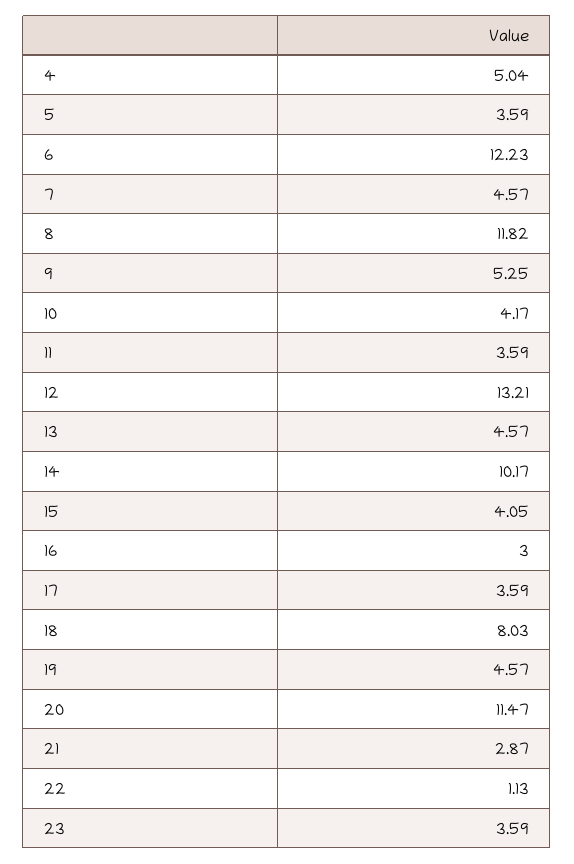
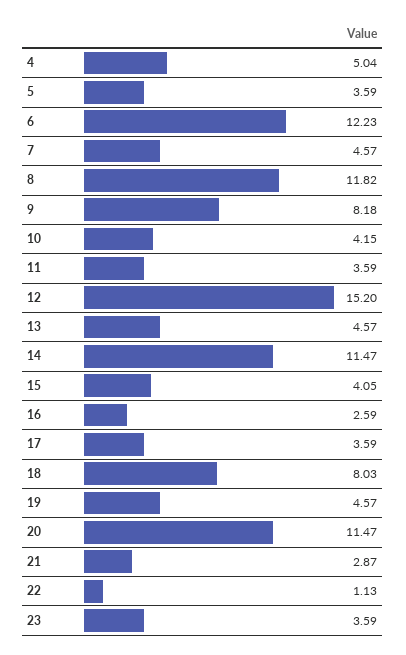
  {
    "4": 5.04,
    "5": 3.59,
    "6": 12.23,
    "7": 4.57,
    "8": 11.82,
-   "9": 5.25,
+   "9": 8.18,
-   "10": 4.17,
+   "10": 4.15,
    "11": 3.59,
-   "12": 13.21,
+   "12": 15.2,
    "13": 4.57,
-   "14": 10.17,
+   "14": 11.47,
    "15": 4.05,
-   "16": 3,
+   "16": 2.59,
    "17": 3.59,
    "18": 8.03,
    "19": 4.57,
    "20": 11.47,
    "21": 2.87,
    "22": 1.13,
    "23": 3.59
  }

